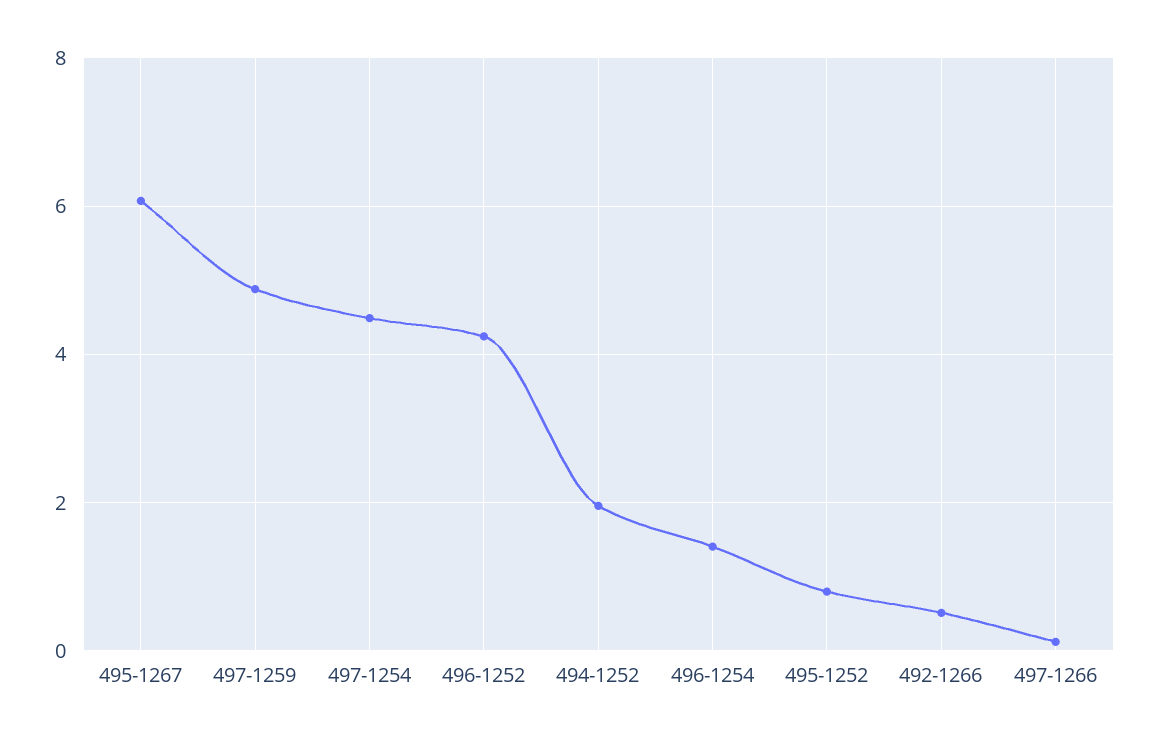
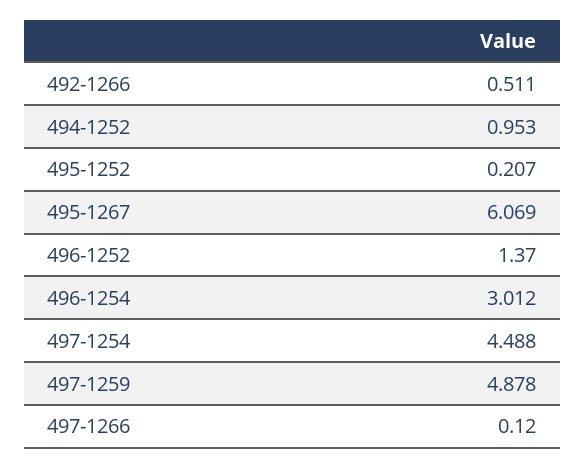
  {
    "495-1267": 6.069,
    "497-1259": 4.878,
    "497-1254": 4.488,
-   "496-1252": 4.2,
+   "496-1252": 1.37,
-   "494-1252": 2,
+   "494-1252": 0.953,
-   "496-1254": 1.4,
+   "496-1254": 3.012,
-   "495-1252": 0.8,
+   "495-1252": 0.207,
    "492-1266": 0.511,
    "497-1266": 0.12
  }

